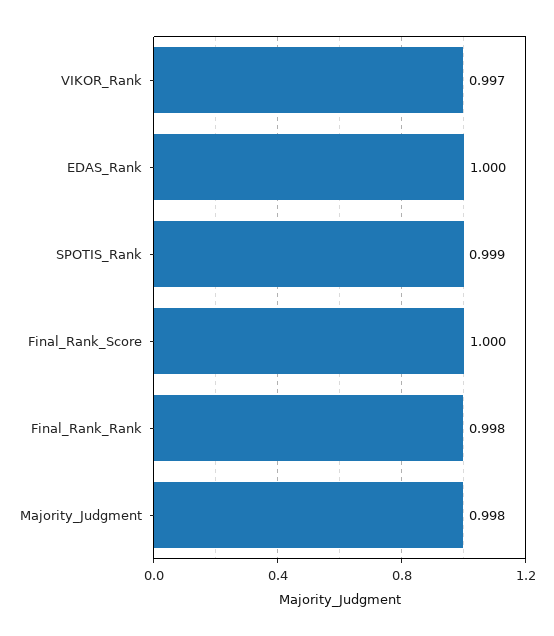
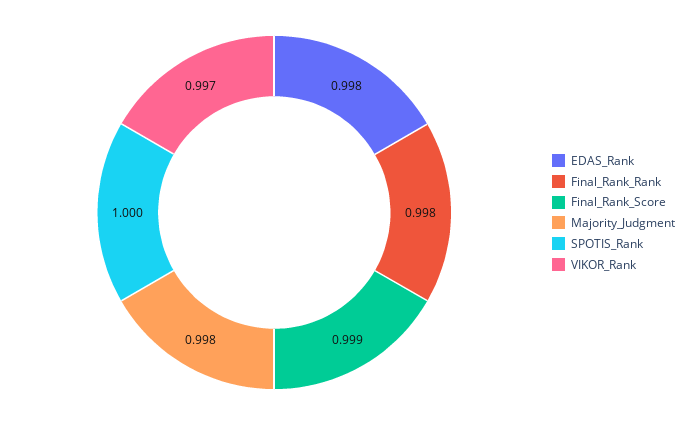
  {
    "VIKOR_Rank": 0.997,
-   "EDAS_Rank": 1,
+   "EDAS_Rank": 0.998,
-   "SPOTIS_Rank": 0.999,
+   "SPOTIS_Rank": 1,
-   "Final_Rank_Score": 1,
+   "Final_Rank_Score": 0.999,
    "Final_Rank_Rank": 0.998,
    "Majority_Judgment": 0.998
  }

